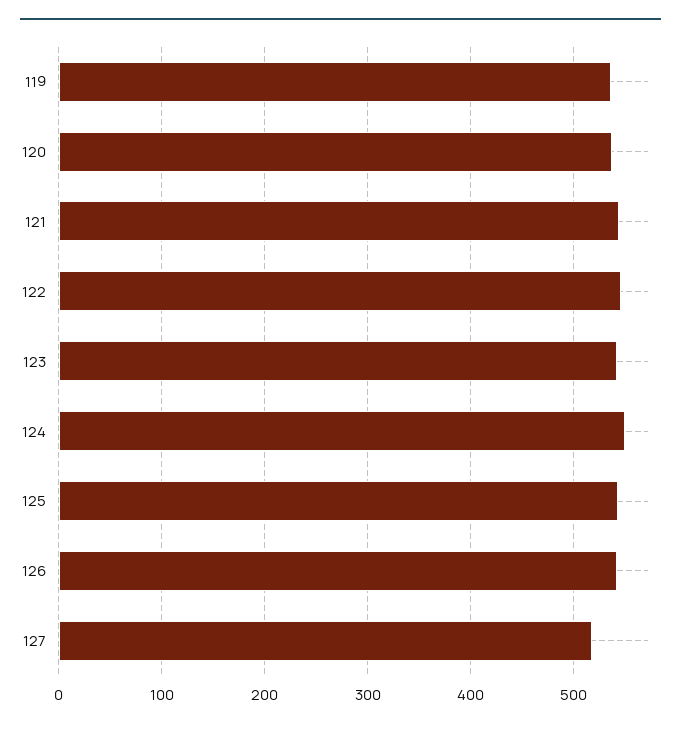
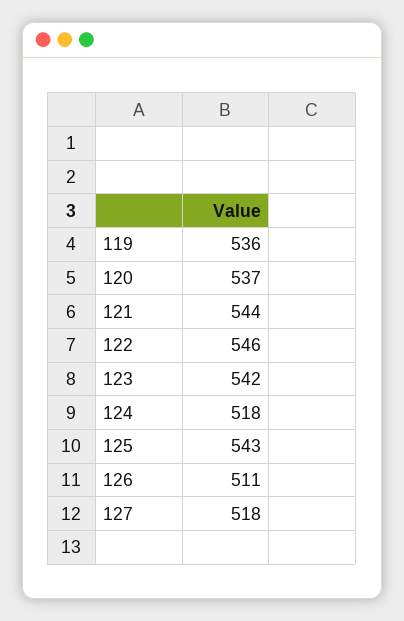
  {
    "119": 536,
    "120": 537,
    "121": 544,
    "122": 546,
    "123": 542,
-   "124": 550,
+   "124": 518,
    "125": 543,
-   "126": 540,
+   "126": 511,
    "127": 518
  }

